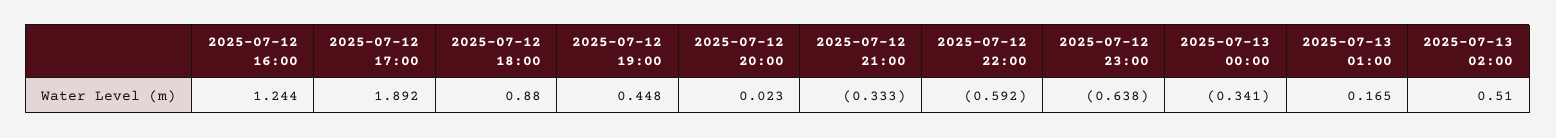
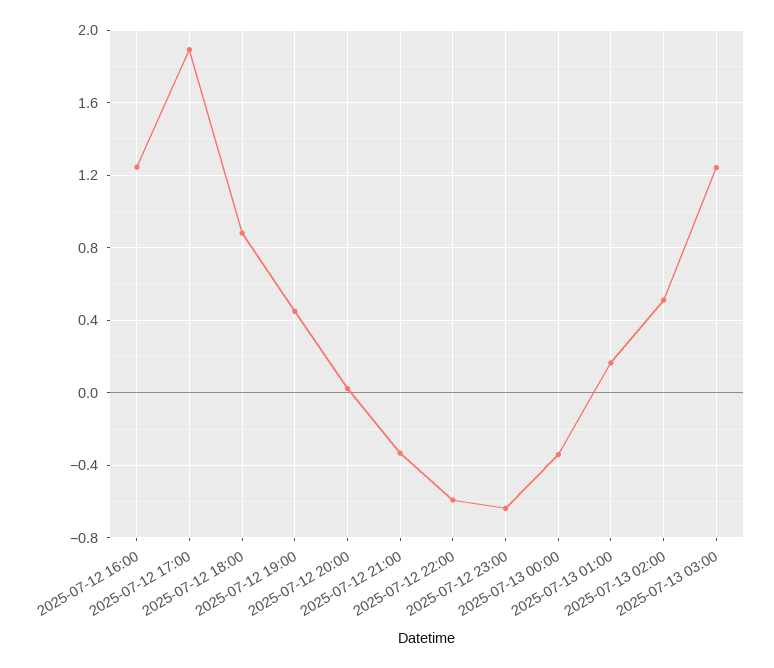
  {
    "2025-07-12 16:00": 1.244,
    "2025-07-12 17:00": 1.892,
    "2025-07-12 18:00": 0.88,
    "2025-07-12 19:00": 0.448,
    "2025-07-12 20:00": 0.023,
    "2025-07-12 21:00": -0.333,
    "2025-07-12 22:00": -0.592,
    "2025-07-12 23:00": -0.638,
    "2025-07-13 00:00": -0.341,
    "2025-07-13 01:00": 0.165,
-   "2025-07-13 02:00": 0.51
+   "2025-07-13 02:00": 0.51,
+   "2025-07-13 03:00": 1.25
  }

